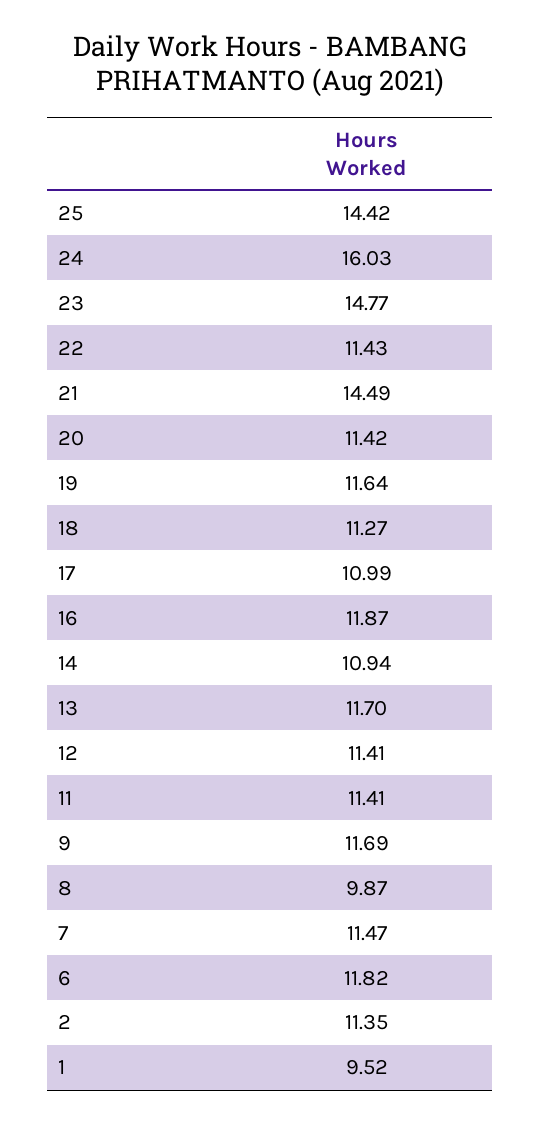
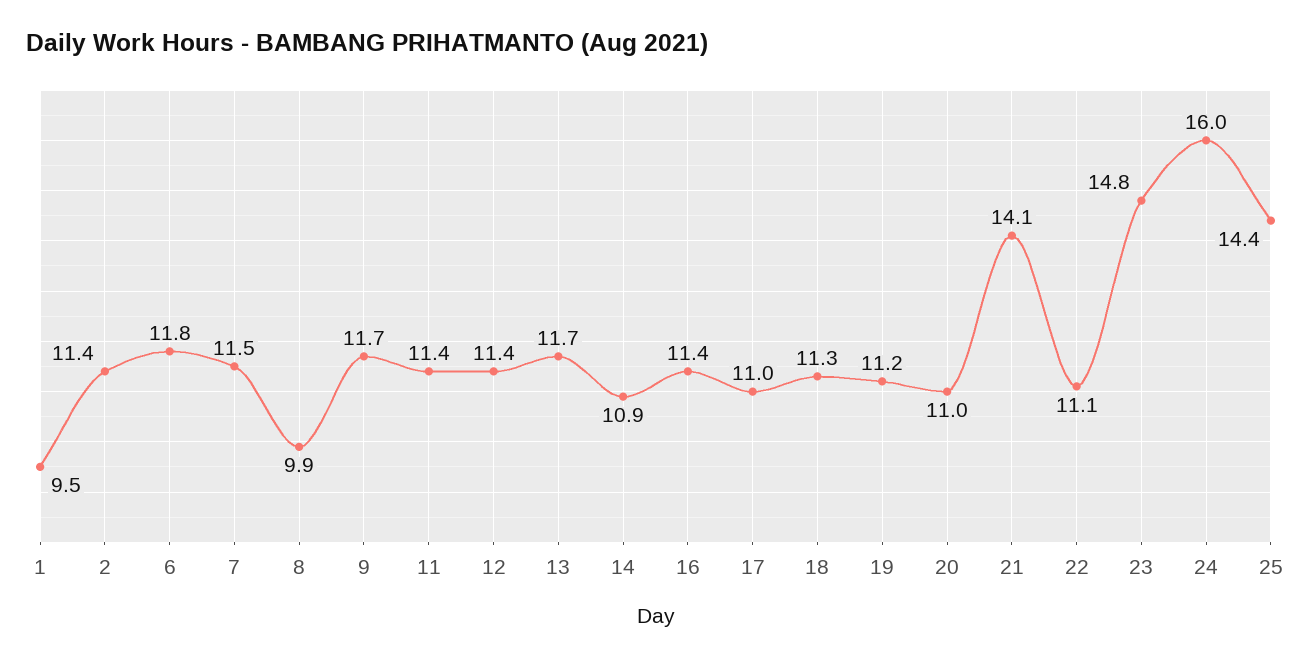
  {
    "25": 14.42,
    "24": 16.03,
    "23": 14.77,
-   "22": 11.43,
+   "22": 11.1,
-   "21": 14.49,
+   "21": 14.1,
-   "20": 11.42,
+   "20": 11,
-   "19": 11.64,
+   "19": 11.2,
    "18": 11.27,
    "17": 10.99,
-   "16": 11.87,
+   "16": 11.4,
    "14": 10.94,
    "13": 11.7,
    "12": 11.41,
    "11": 11.41,
    "9": 11.69,
    "8": 9.87,
    "7": 11.47,
    "6": 11.82,
    "2": 11.35,
    "1": 9.52
  }

